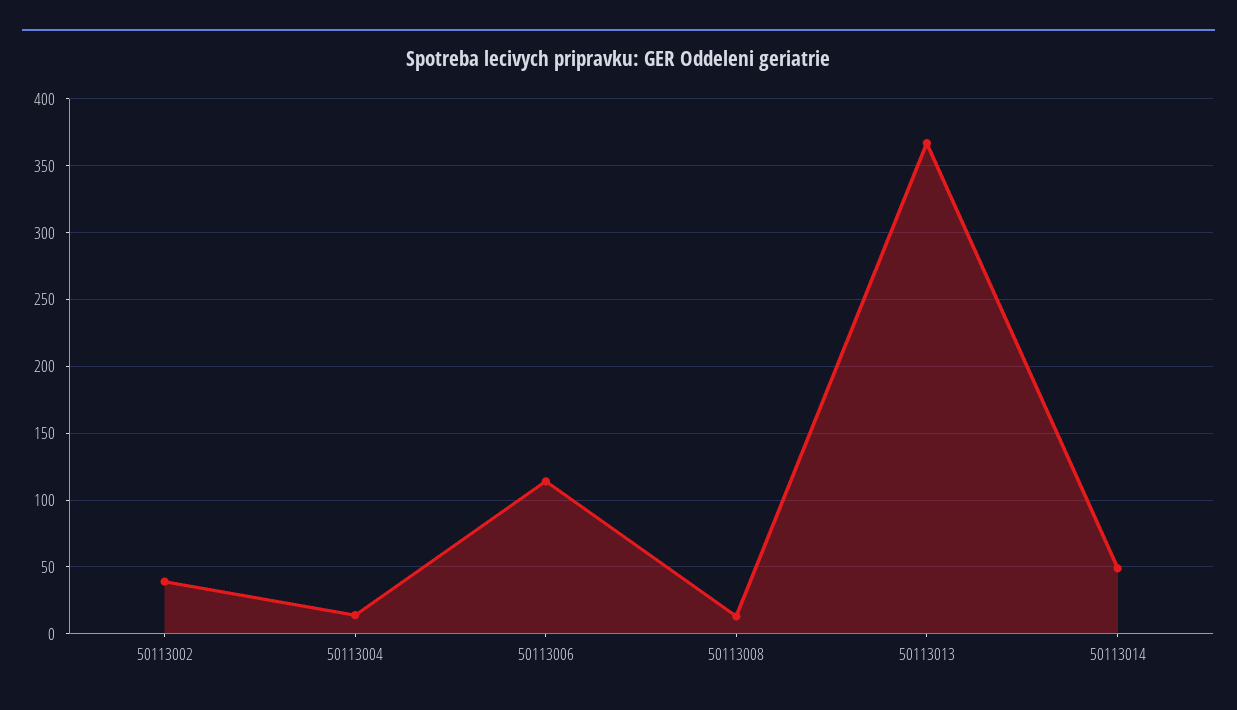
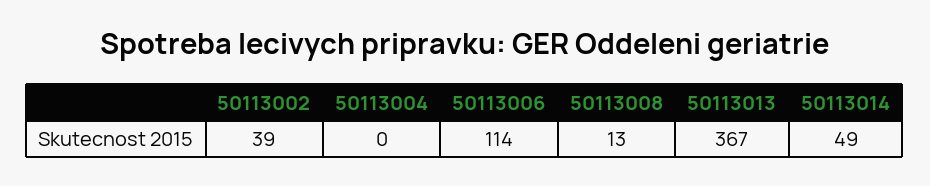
  {
    "50113002": 39,
-   "50113004": 15,
+   "50113004": 0,
    "50113006": 114,
    "50113008": 13,
    "50113013": 367,
    "50113014": 49
  }

